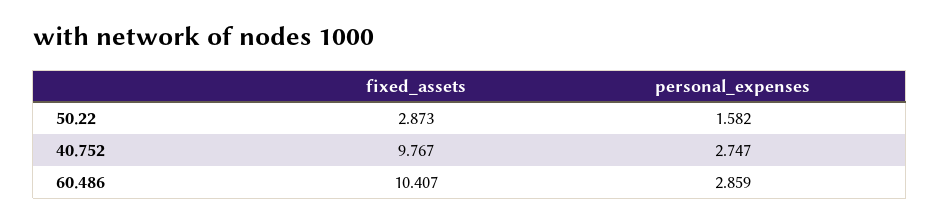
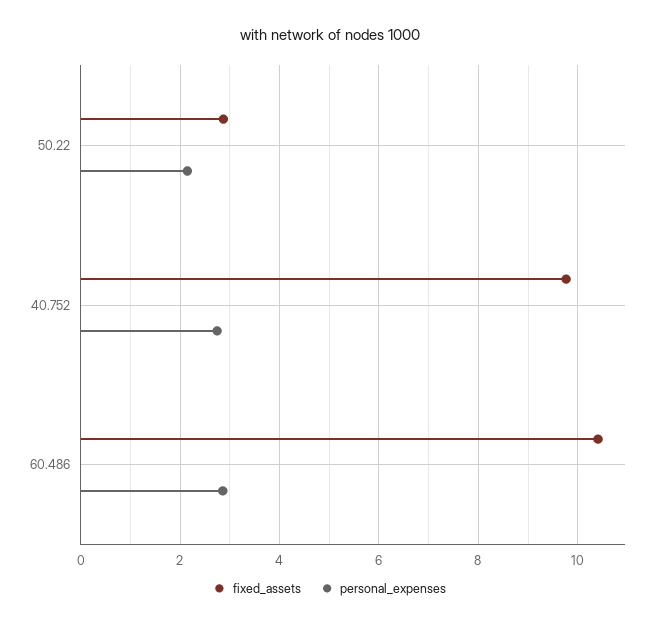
  {
    "fixed_assets": {
      "50.22": 2.873,
      "40.752": 9.767,
      "60.486": 10.407
    },
    "personal_expenses": {
-     "50.22": 1.582,
+     "50.22": 2.2,
      "40.752": 2.747,
      "60.486": 2.859
    }
  }

